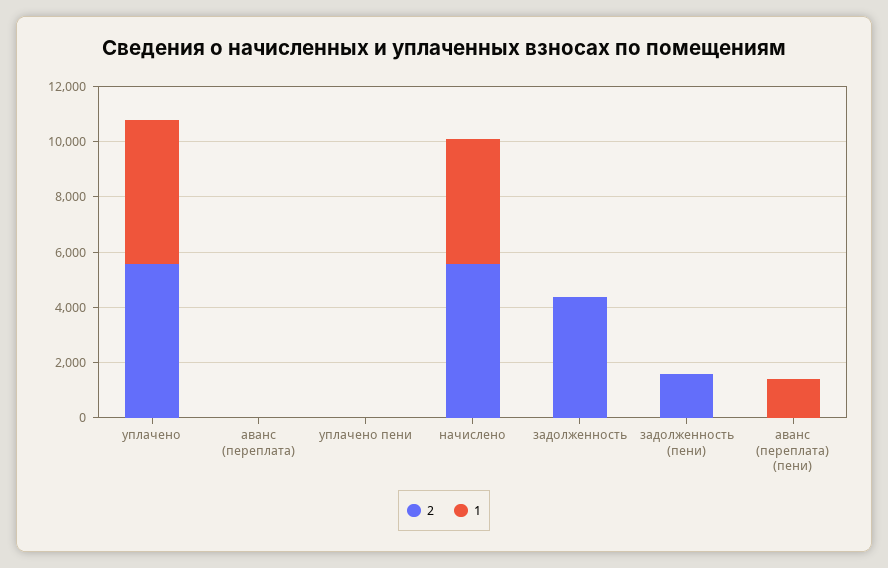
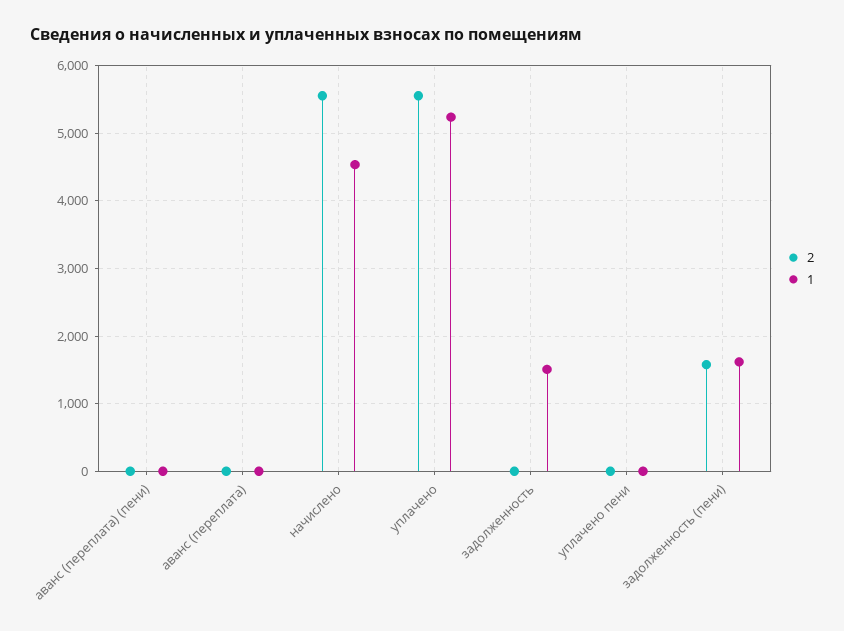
  {
    "2": {
      "уплачено": 5600,
      "аванс (переплата)": 0,
      "уплачено пени": 0,
      "начислено": 5600,
-     "задолженность": 4500,
+     "задолженность": 0,
      "задолженность (пени)": 1600,
      "аванс (переплата) (пени)": 0
    },
    "1": {
      "уплачено": 5200,
      "аванс (переплата)": 0,
      "уплачено пени": 0,
      "начислено": 4500,
-     "задолженность": 0,
+     "задолженность": 1500,
-     "задолженность (пени)": 0,
+     "задолженность (пени)": 1600,
-     "аванс (переплата) (пени)": 1500
+     "аванс (переплата) (пени)": 0
    }
  }

